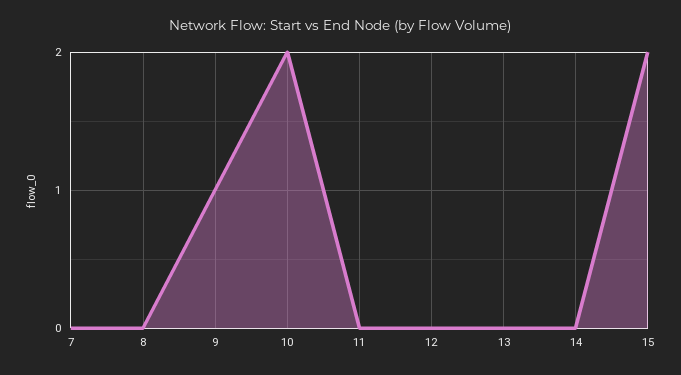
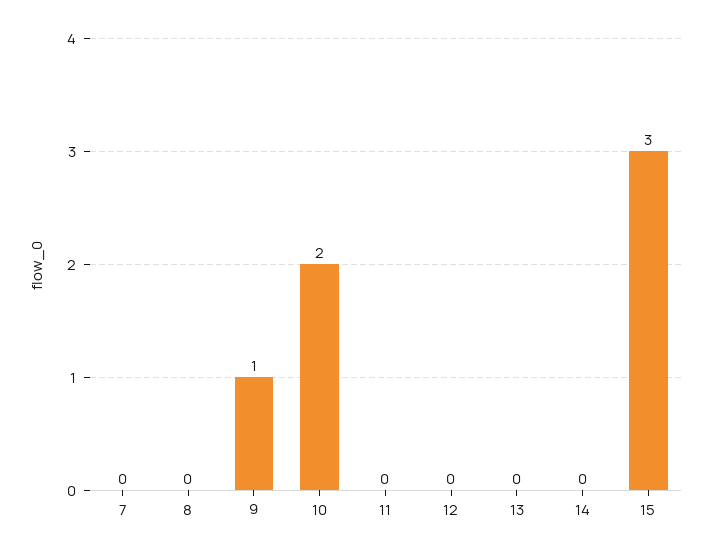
  {
    "7": 0,
    "8": 0,
    "9": 1,
    "10": 2,
    "11": 0,
    "12": 0,
    "13": 0,
    "14": 0,
-   "15": 2
+   "15": 3
  }

